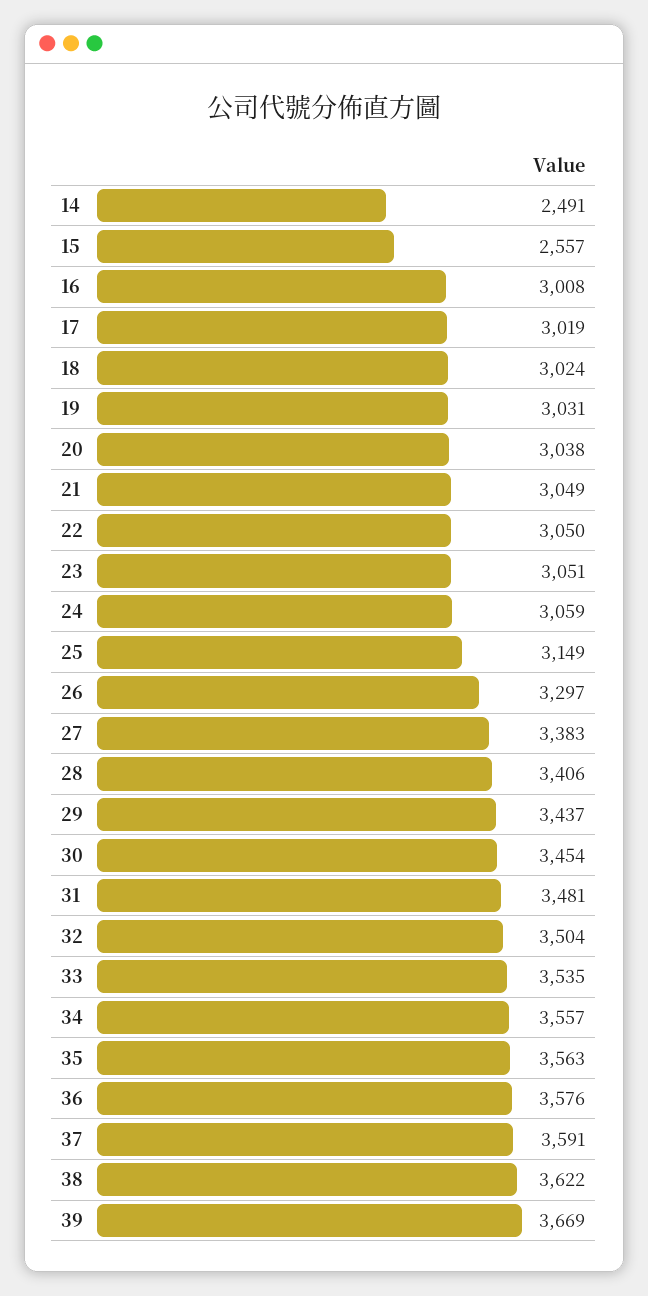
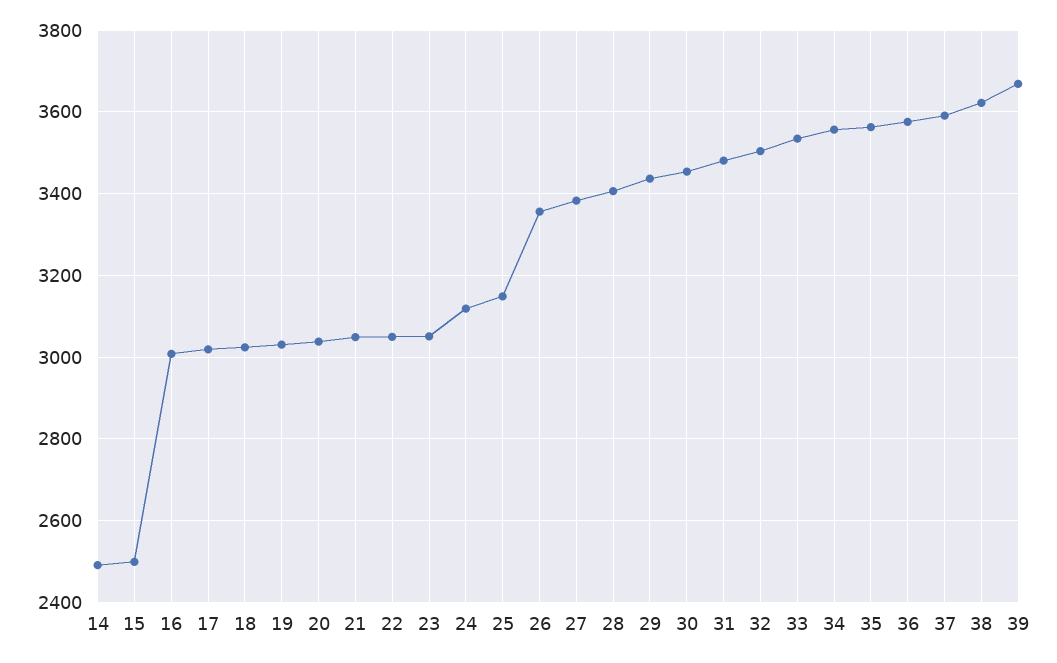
  {
    "14": 2491,
-   "15": 2557,
+   "15": 2500,
    "16": 3008,
    "17": 3019,
    "18": 3024,
    "19": 3031,
    "20": 3038,
    "21": 3049,
    "22": 3050,
    "23": 3051,
-   "24": 3059,
+   "24": 3120,
    "25": 3149,
-   "26": 3297,
+   "26": 3360,
    "27": 3383,
    "28": 3406,
    "29": 3437,
    "30": 3454,
    "31": 3481,
    "32": 3504,
    "33": 3535,
    "34": 3557,
    "35": 3563,
    "36": 3576,
    "37": 3591,
    "38": 3622,
    "39": 3669
  }

